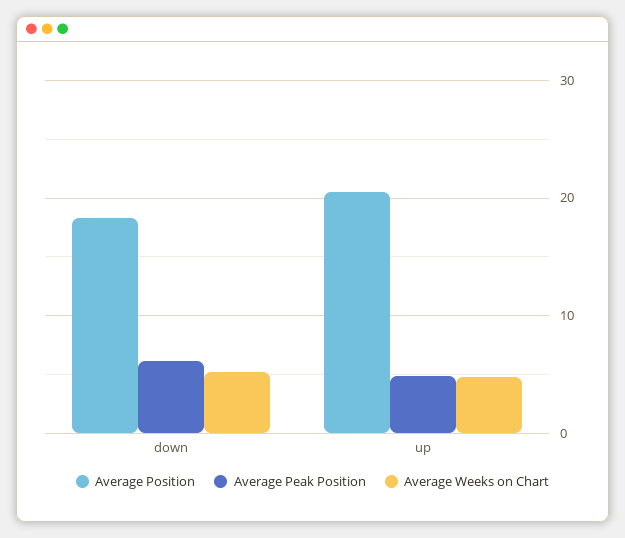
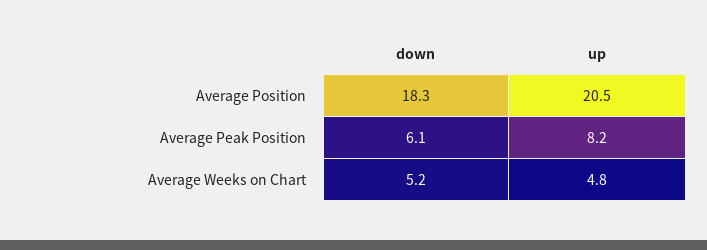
  {
    "Average Position": {
      "down": 18.3,
      "up": 20.5
    },
    "Average Peak Position": {
      "down": 6.1,
-     "up": 5
+     "up": 8.2
    },
    "Average Weeks on Chart": {
      "down": 5.2,
      "up": 4.8
    }
  }

